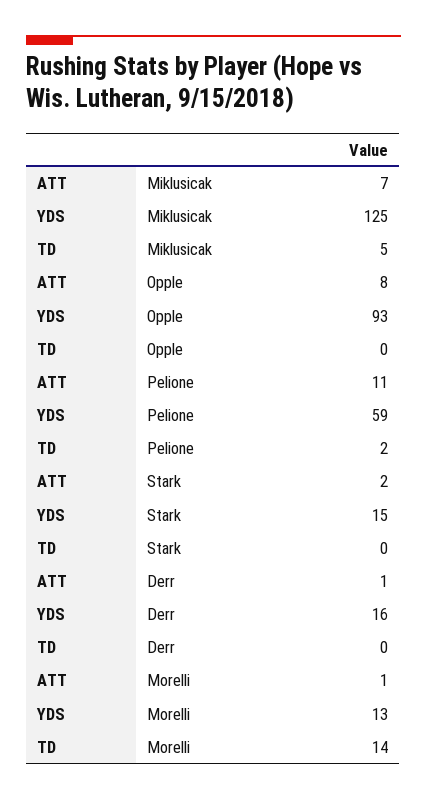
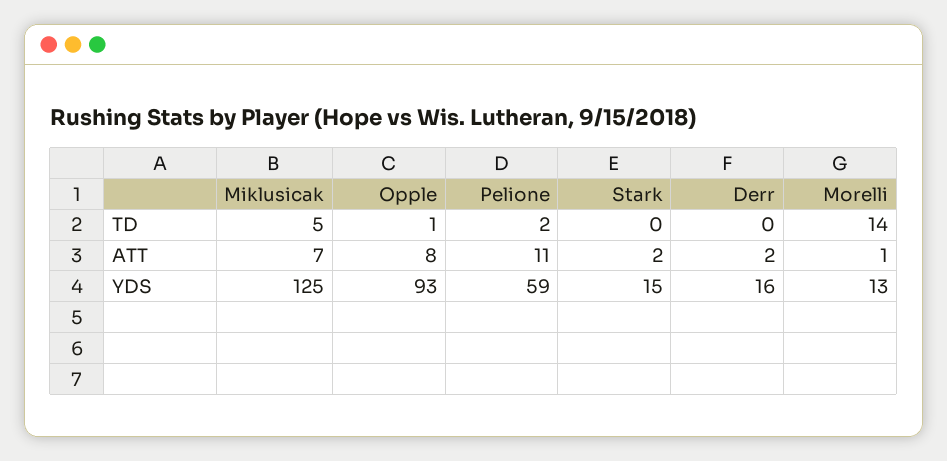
  {
    "ATT": {
      "Miklusicak": 7,
      "Opple": 8,
      "Pelione": 11,
      "Stark": 2,
-     "Derr": 1,
+     "Derr": 2,
      "Morelli": 1
    },
    "YDS": {
      "Miklusicak": 125,
      "Opple": 93,
      "Pelione": 59,
      "Stark": 15,
      "Derr": 16,
      "Morelli": 13
    },
    "TD": {
      "Miklusicak": 5,
-     "Opple": 0,
+     "Opple": 1,
      "Pelione": 2,
      "Stark": 0,
      "Derr": 0,
      "Morelli": 14
    }
  }

